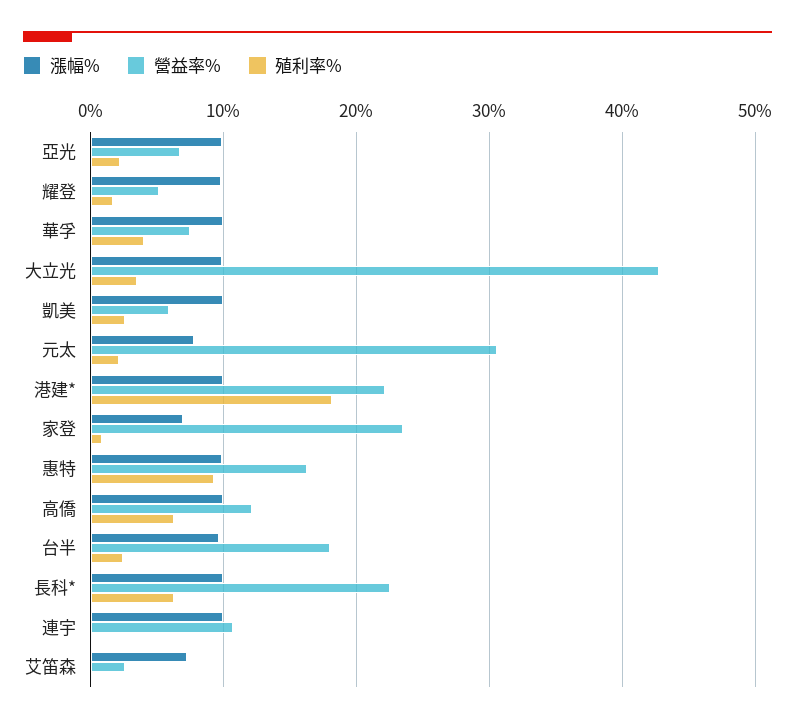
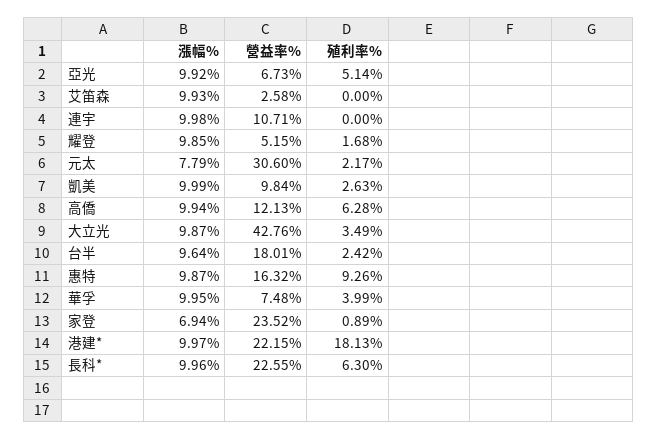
  {
    "漲幅%": {
      "亞光": 9.92,
      "耀登": 9.85,
      "華孚": 9.95,
      "大立光": 9.87,
      "凱美": 9.99,
      "元太": 7.79,
      "港建*": 9.97,
      "家登": 6.94,
      "惠特": 9.87,
      "高僑": 9.94,
      "台半": 9.64,
      "長科*": 9.96,
      "連宇": 9.98,
-     "艾笛森": 7
+     "艾笛森": 9.93
    },
    "營益率%": {
      "亞光": 6.73,
      "耀登": 5.15,
      "華孚": 7.48,
      "大立光": 42.76,
-     "凱美": 6,
+     "凱美": 9.84,
      "元太": 30.6,
      "港建*": 22.15,
      "家登": 23.52,
      "惠特": 16.32,
      "高僑": 12.13,
      "台半": 18.01,
      "長科*": 22.55,
      "連宇": 10.71,
      "艾笛森": 2.58
    },
    "殖利率%": {
-     "亞光": 2,
+     "亞光": 5.14,
      "耀登": 1.68,
      "華孚": 3.99,
      "大立光": 3.49,
      "凱美": 2.63,
      "元太": 2.17,
      "港建*": 18.13,
      "家登": 0.89,
      "惠特": 9.26,
      "高僑": 6.28,
      "台半": 2.42,
      "長科*": 6.3,
      "連宇": 0,
      "艾笛森": 0
    }
  }

